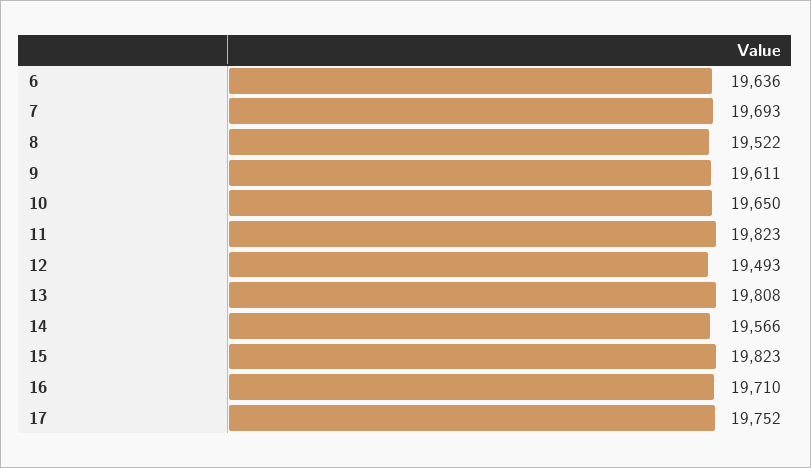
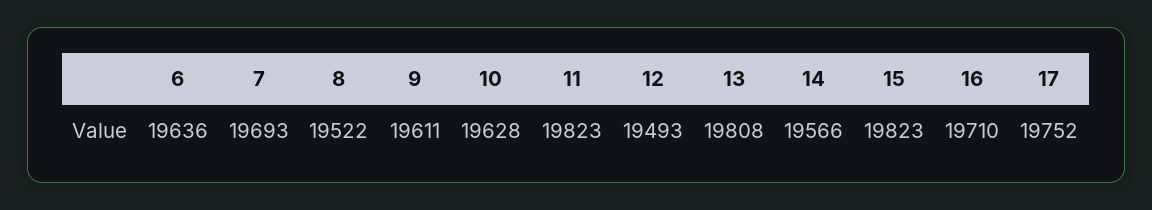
  {
    "6": 19636,
    "7": 19693,
    "8": 19522,
    "9": 19611,
-   "10": 19650,
+   "10": 19628,
    "11": 19823,
    "12": 19493,
    "13": 19808,
    "14": 19566,
    "15": 19823,
    "16": 19710,
    "17": 19752
  }

